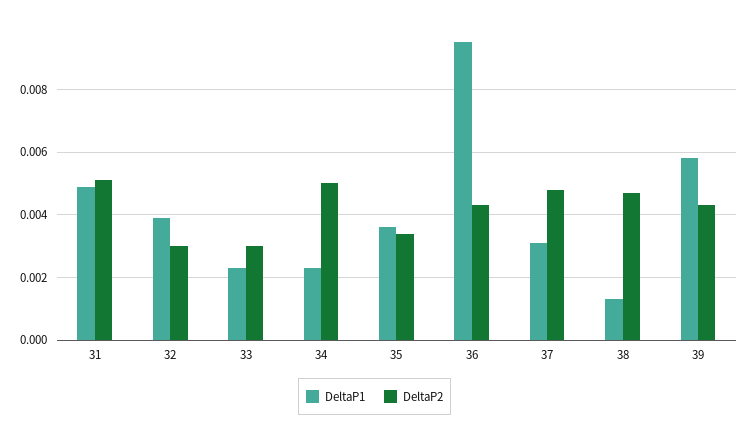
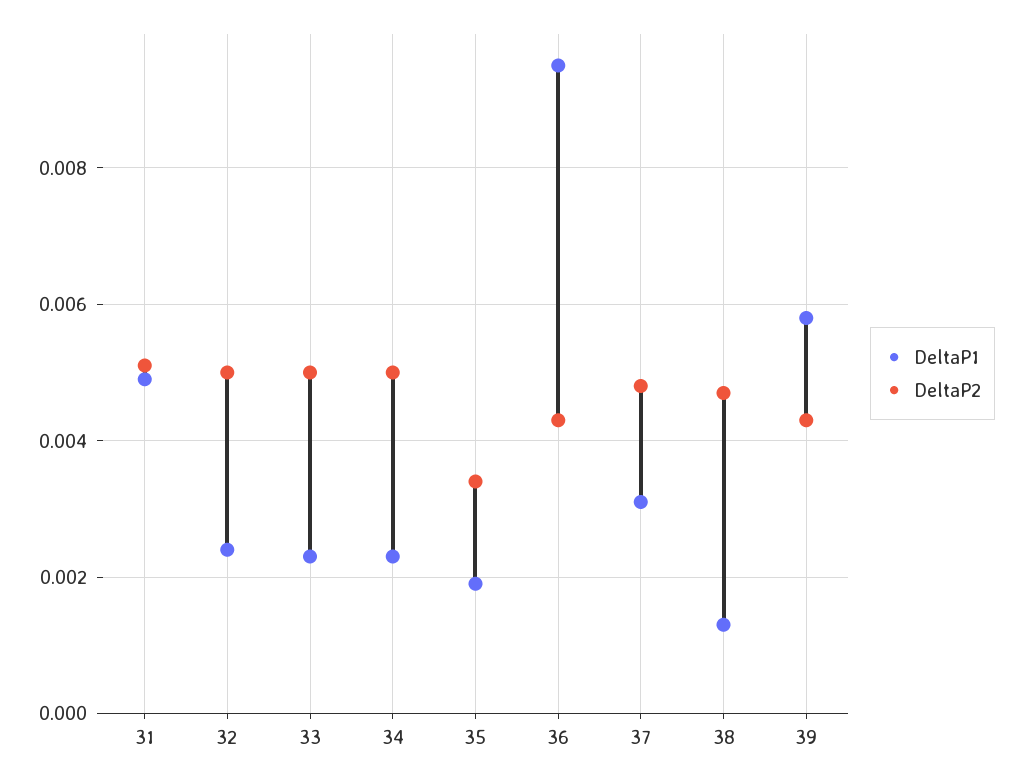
  {
    "DeltaP1": {
      "31": 0.005,
-     "32": 0.004,
+     "32": 0.0025,
      "33": 0.0025,
      "34": 0.0025,
-     "35": 0.0035,
+     "35": 0.002,
      "36": 0.0095,
      "37": 0.003,
      "38": 0.0015,
      "39": 0.006
    },
    "DeltaP2": {
      "31": 0.005,
-     "32": 0.003,
+     "32": 0.005,
-     "33": 0.003,
+     "33": 0.005,
      "34": 0.005,
      "35": 0.0035,
      "36": 0.0045,
      "37": 0.005,
      "38": 0.0045,
      "39": 0.0045
    }
  }

